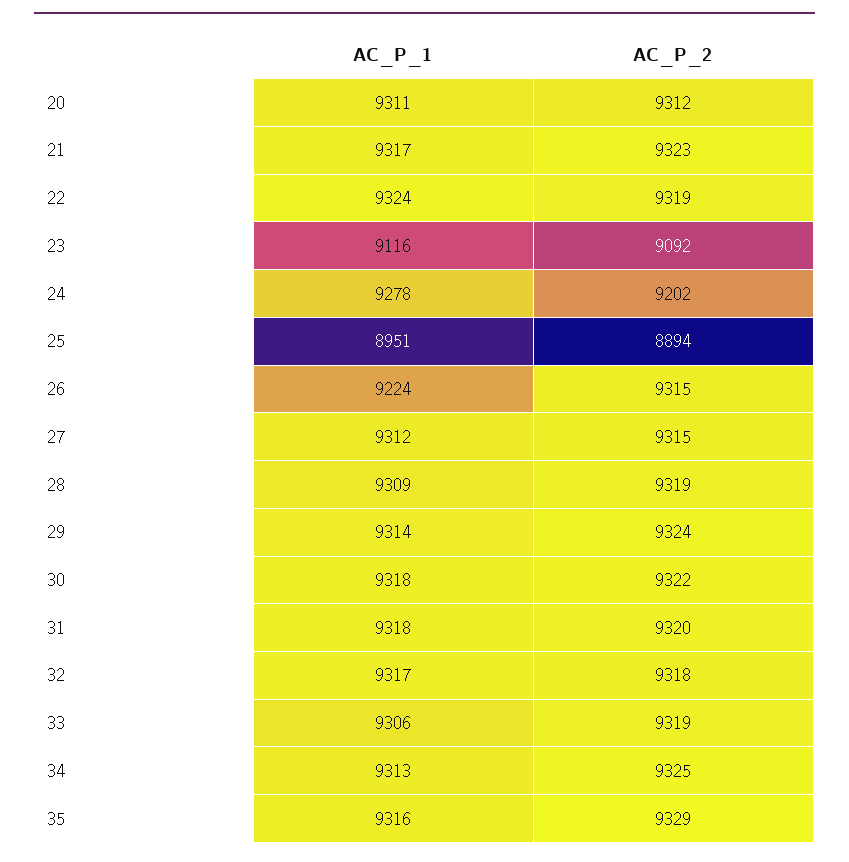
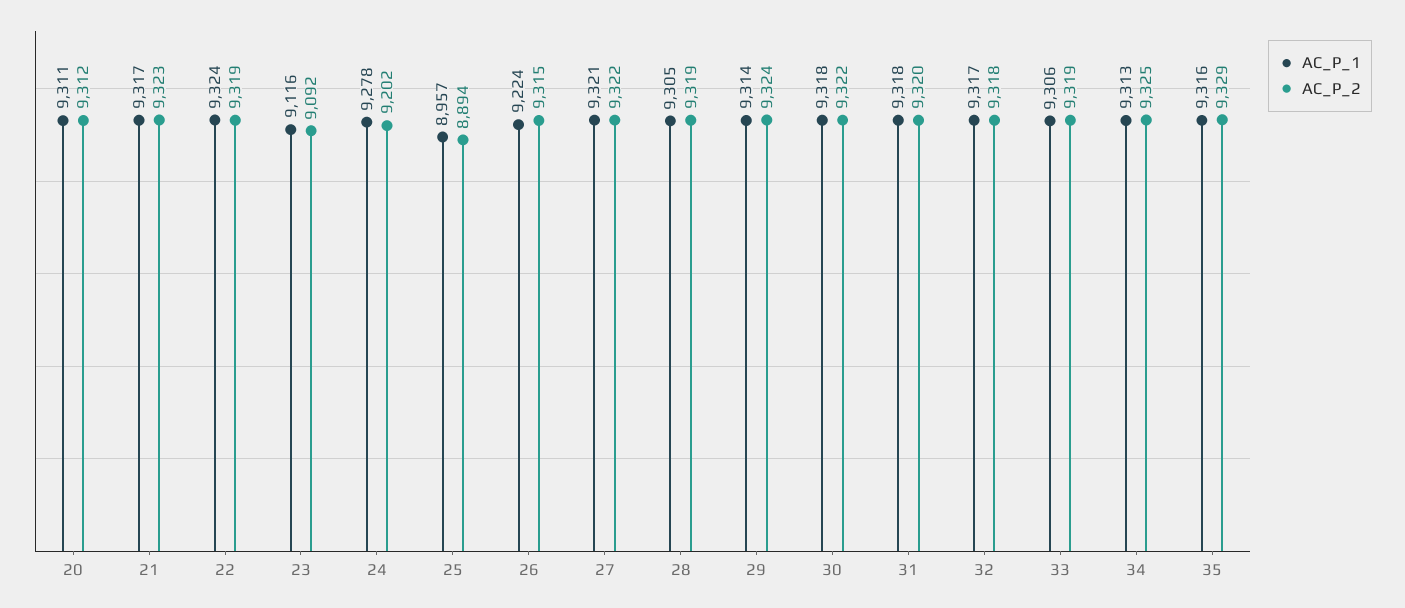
  {
    "AC_P_1": {
      "20": 9311,
      "21": 9317,
      "22": 9324,
      "23": 9116,
      "24": 9278,
-     "25": 8951,
+     "25": 8957,
      "26": 9224,
-     "27": 9312,
+     "27": 9321,
-     "28": 9309,
+     "28": 9305,
      "29": 9314,
      "30": 9318,
      "31": 9318,
      "32": 9317,
      "33": 9306,
      "34": 9313,
      "35": 9316
    },
    "AC_P_2": {
      "20": 9312,
      "21": 9323,
      "22": 9319,
      "23": 9092,
      "24": 9202,
      "25": 8894,
      "26": 9315,
-     "27": 9315,
+     "27": 9322,
      "28": 9319,
      "29": 9324,
      "30": 9322,
      "31": 9320,
      "32": 9318,
      "33": 9319,
      "34": 9325,
      "35": 9329
    }
  }

